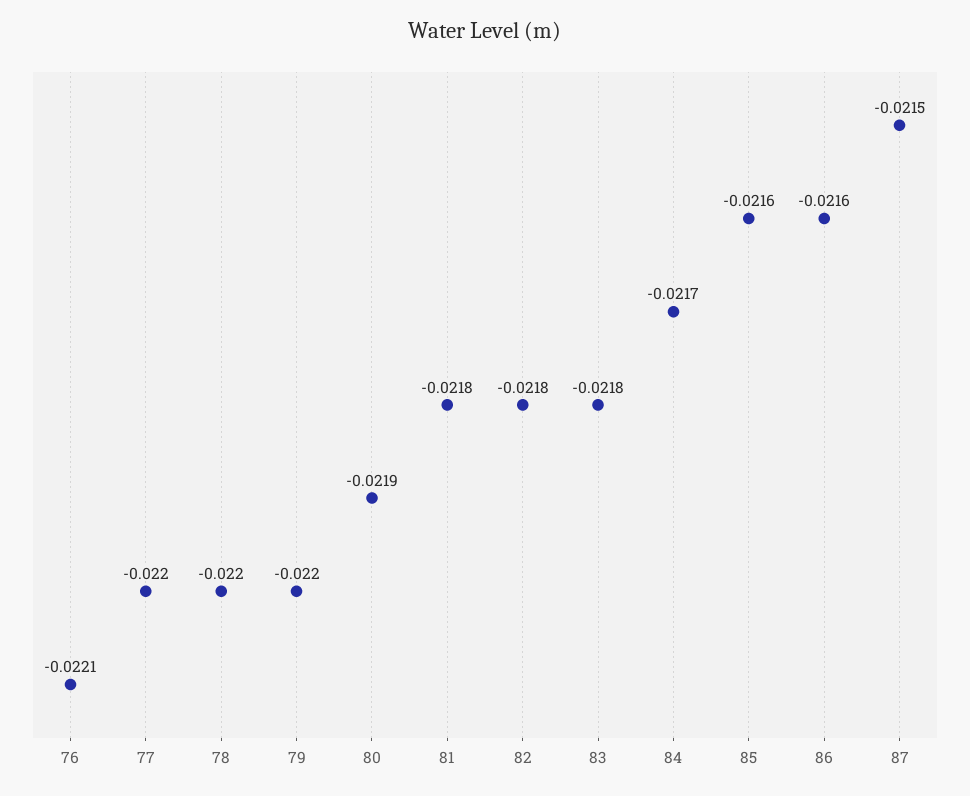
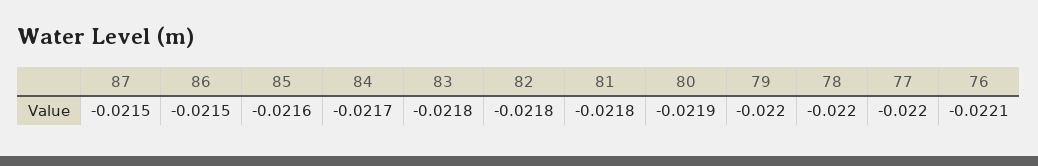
  {
    "76": -0.0221,
    "77": -0.022,
    "78": -0.022,
    "79": -0.022,
    "80": -0.0219,
    "81": -0.0218,
    "82": -0.0218,
    "83": -0.0218,
    "84": -0.0217,
    "85": -0.0216,
-   "86": -0.0216,
+   "86": -0.0215,
    "87": -0.0215
  }

